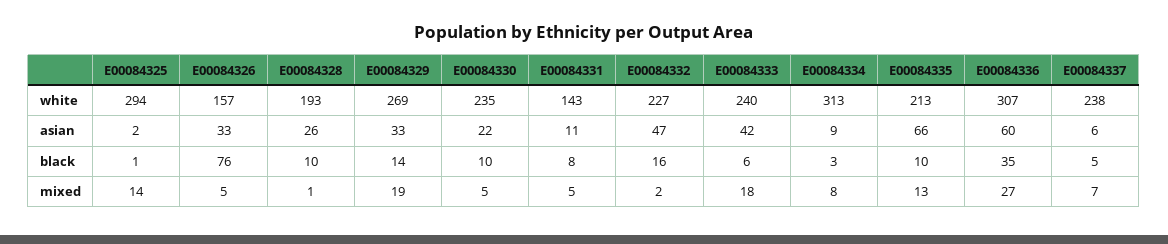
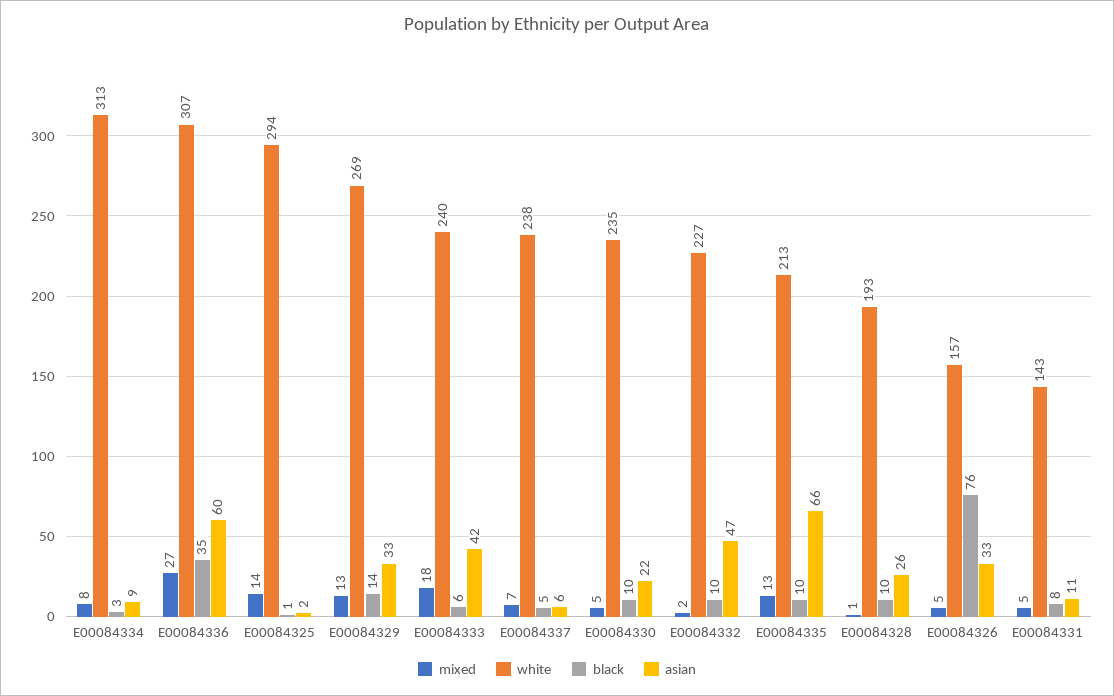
  {
    "white": {
      "E00084325": 294,
      "E00084326": 157,
      "E00084328": 193,
      "E00084329": 269,
      "E00084330": 235,
      "E00084331": 143,
      "E00084332": 227,
      "E00084333": 240,
      "E00084334": 313,
      "E00084335": 213,
      "E00084336": 307,
      "E00084337": 238
    },
    "asian": {
      "E00084325": 2,
      "E00084326": 33,
      "E00084328": 26,
      "E00084329": 33,
      "E00084330": 22,
      "E00084331": 11,
      "E00084332": 47,
      "E00084333": 42,
      "E00084334": 9,
      "E00084335": 66,
      "E00084336": 60,
      "E00084337": 6
    },
    "black": {
      "E00084325": 1,
      "E00084326": 76,
      "E00084328": 10,
      "E00084329": 14,
      "E00084330": 10,
      "E00084331": 8,
-     "E00084332": 16,
+     "E00084332": 10,
      "E00084333": 6,
      "E00084334": 3,
      "E00084335": 10,
      "E00084336": 35,
      "E00084337": 5
    },
    "mixed": {
      "E00084325": 14,
      "E00084326": 5,
      "E00084328": 1,
-     "E00084329": 19,
+     "E00084329": 13,
      "E00084330": 5,
      "E00084331": 5,
      "E00084332": 2,
      "E00084333": 18,
      "E00084334": 8,
      "E00084335": 13,
      "E00084336": 27,
      "E00084337": 7
    }
  }

